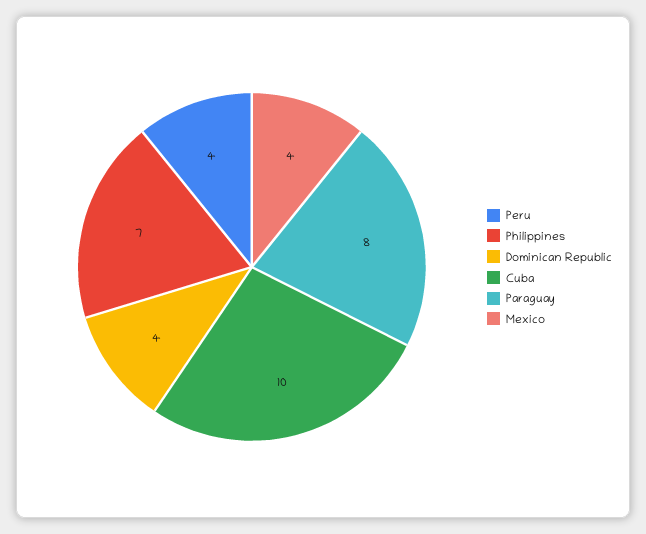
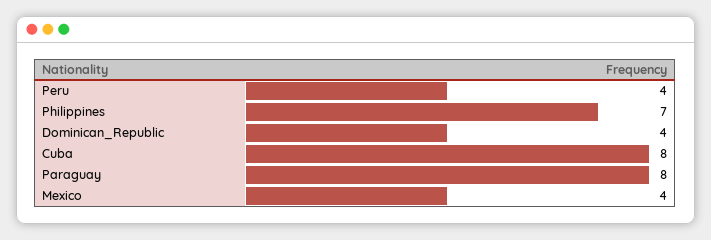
  {
    "Peru": 4,
    "Philippines": 7,
    "Dominican Republic": 4,
-   "Cuba": 10,
+   "Cuba": 8,
    "Paraguay": 8,
    "Mexico": 4
  }

